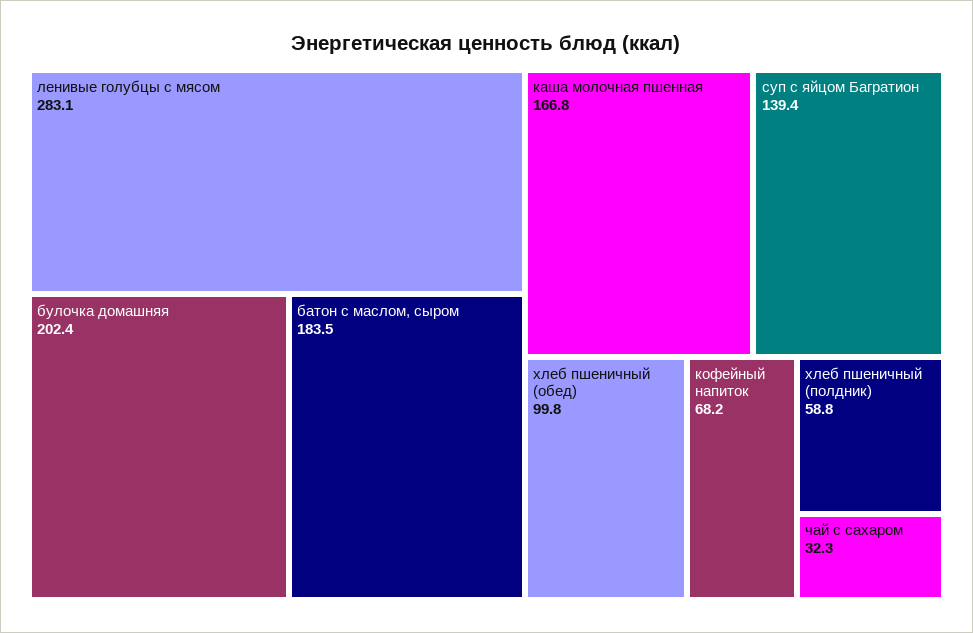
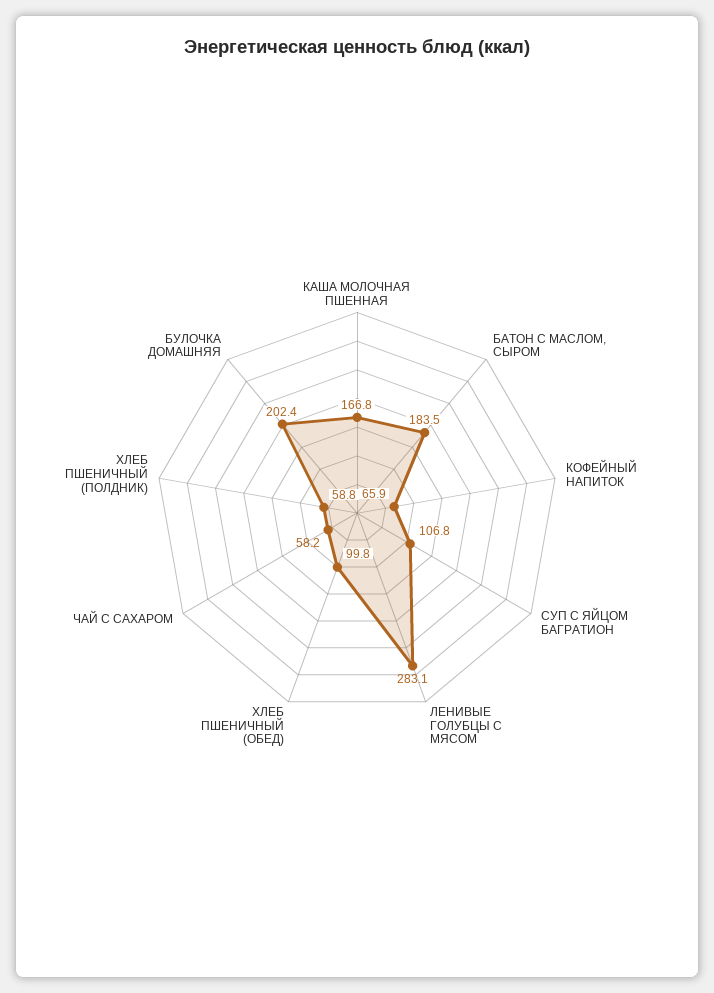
  {
    "ленивые голубцы с мясом": 283.1,
    "булочка домашняя": 202.4,
    "батон с маслом, сыром": 183.5,
    "каша молочная пшенная": 166.8,
-   "суп с яйцом Багратион": 139.4,
+   "суп с яйцом Багратион": 106.8,
    "хлеб пшеничный (обед)": 99.8,
-   "кофейный напиток": 68.2,
+   "кофейный напиток": 65.9,
    "хлеб пшеничный (полдник)": 58.8,
-   "чай с сахаром": 32.3
+   "чай с сахаром": 58.2
  }

